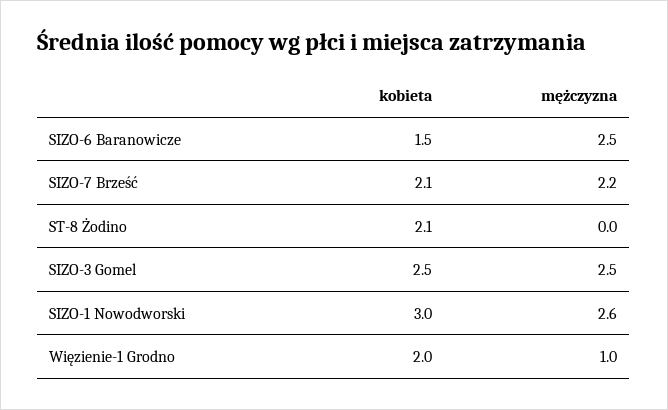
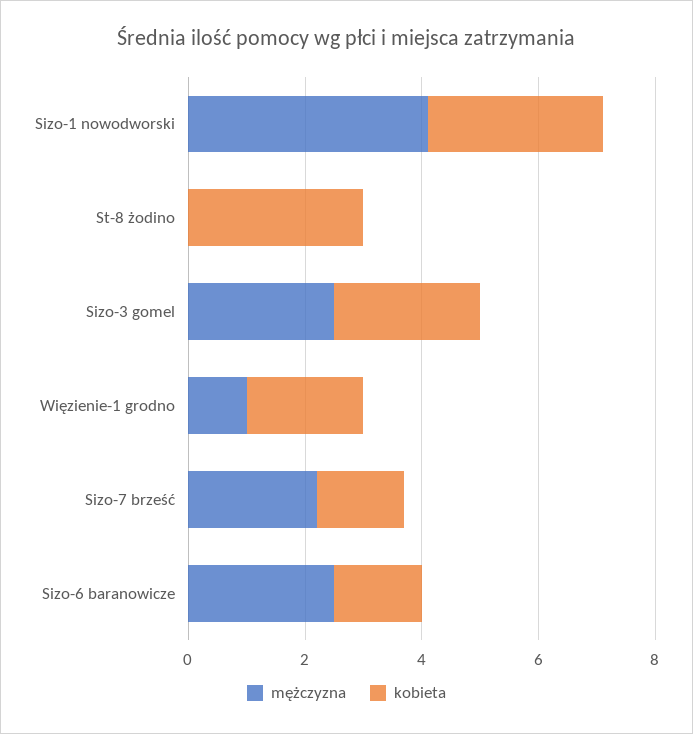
  {
    "kobieta": {
      "SIZO-6 Baranowicze": 1.5,
-     "SIZO-7 Brześć": 2.1,
+     "SIZO-7 Brześć": 1.5,
-     "ST-8 Żodino": 2.1,
+     "ST-8 Żodino": 3,
      "SIZO-3 Gomel": 2.5,
      "SIZO-1 Nowodworski": 3,
      "Więzienie-1 Grodno": 2
    },
    "mężczyzna": {
      "SIZO-6 Baranowicze": 2.5,
      "SIZO-7 Brześć": 2.2,
      "ST-8 Żodino": 0,
      "SIZO-3 Gomel": 2.5,
-     "SIZO-1 Nowodworski": 2.6,
+     "SIZO-1 Nowodworski": 4,
      "Więzienie-1 Grodno": 1
    }
  }

